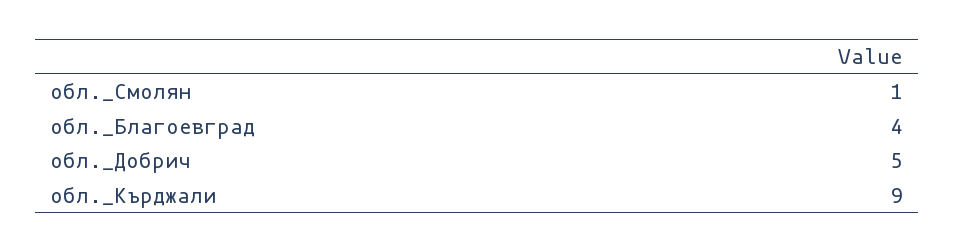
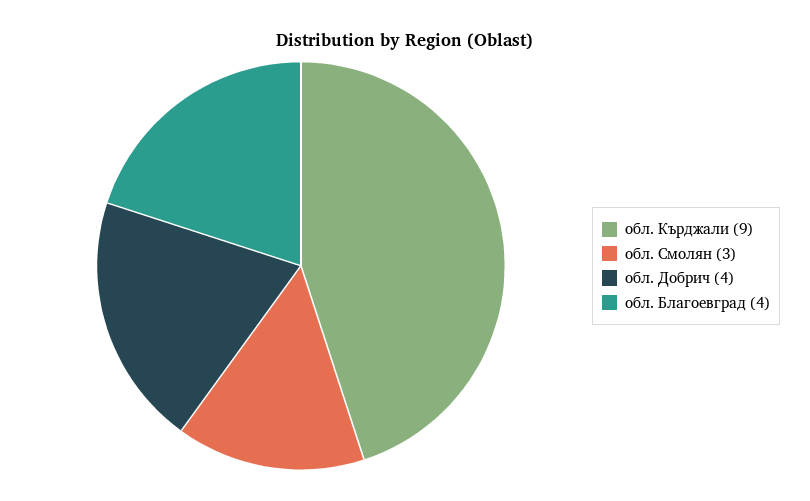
  {
-   "обл._Смолян": 1,
+   "обл._Смолян": 3,
    "обл._Благоевград": 4,
-   "обл._Добрич": 5,
+   "обл._Добрич": 4,
    "обл._Кърджали": 9
  }

